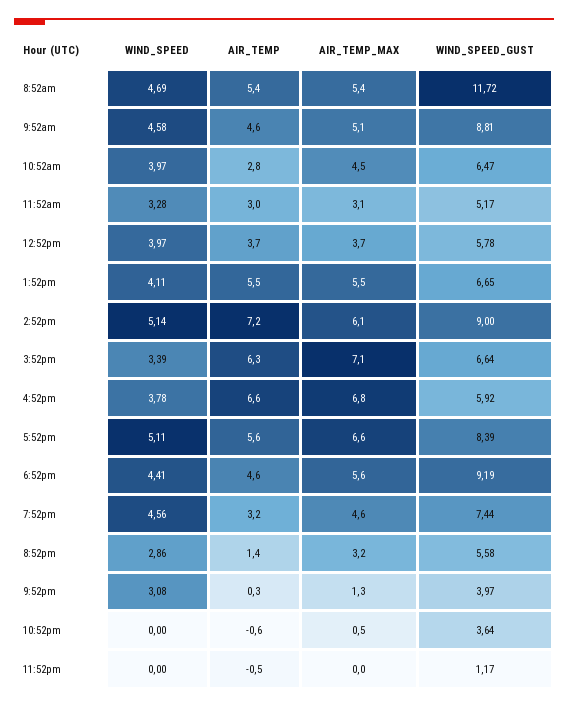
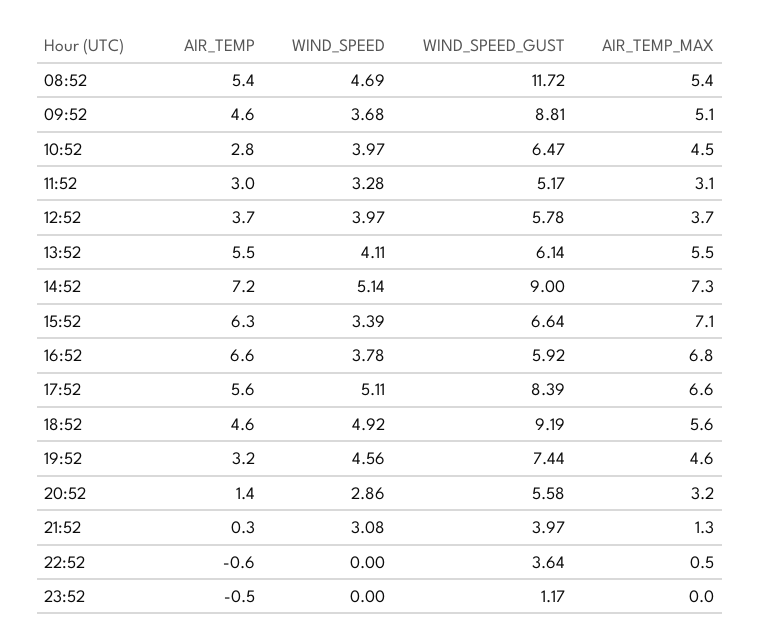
  {
    "WIND_SPEED": {
      "8:52am": 4.69,
-     "9:52am": 4.58,
+     "9:52am": 3.68,
      "10:52am": 3.97,
      "11:52am": 3.28,
      "12:52pm": 3.97,
      "1:52pm": 4.11,
      "2:52pm": 5.14,
      "3:52pm": 3.39,
      "4:52pm": 3.78,
      "5:52pm": 5.11,
-     "6:52pm": 4.41,
+     "6:52pm": 4.92,
      "7:52pm": 4.56,
      "8:52pm": 2.86,
      "9:52pm": 3.08,
      "10:52pm": 0,
      "11:52pm": 0
    },
    "AIR_TEMP": {
      "8:52am": 5.4,
      "9:52am": 4.6,
      "10:52am": 2.8,
      "11:52am": 3,
      "12:52pm": 3.7,
      "1:52pm": 5.5,
      "2:52pm": 7.2,
      "3:52pm": 6.3,
      "4:52pm": 6.6,
      "5:52pm": 5.6,
      "6:52pm": 4.6,
      "7:52pm": 3.2,
      "8:52pm": 1.4,
      "9:52pm": 0.3,
      "10:52pm": -0.6,
      "11:52pm": -0.5
    },
    "AIR_TEMP_MAX": {
      "8:52am": 5.4,
      "9:52am": 5.1,
      "10:52am": 4.5,
      "11:52am": 3.1,
      "12:52pm": 3.7,
      "1:52pm": 5.5,
-     "2:52pm": 6.1,
+     "2:52pm": 7.3,
      "3:52pm": 7.1,
      "4:52pm": 6.8,
      "5:52pm": 6.6,
      "6:52pm": 5.6,
      "7:52pm": 4.6,
      "8:52pm": 3.2,
      "9:52pm": 1.3,
      "10:52pm": 0.5,
      "11:52pm": 0
    },
    "WIND_SPEED_GUST": {
      "8:52am": 11.72,
      "9:52am": 8.81,
      "10:52am": 6.47,
      "11:52am": 5.17,
      "12:52pm": 5.78,
-     "1:52pm": 6.65,
+     "1:52pm": 6.14,
      "2:52pm": 9,
      "3:52pm": 6.64,
      "4:52pm": 5.92,
      "5:52pm": 8.39,
      "6:52pm": 9.19,
      "7:52pm": 7.44,
      "8:52pm": 5.58,
      "9:52pm": 3.97,
      "10:52pm": 3.64,
      "11:52pm": 1.17
    }
  }

